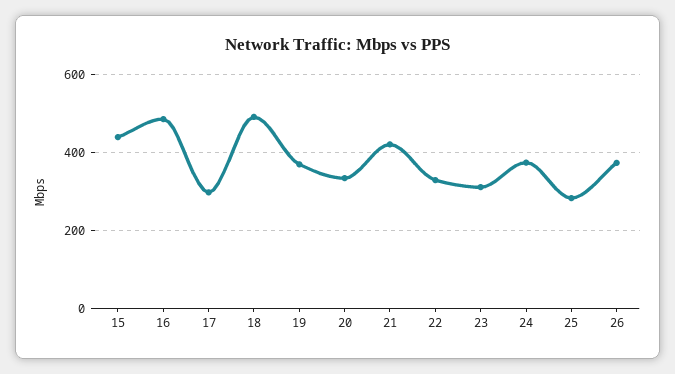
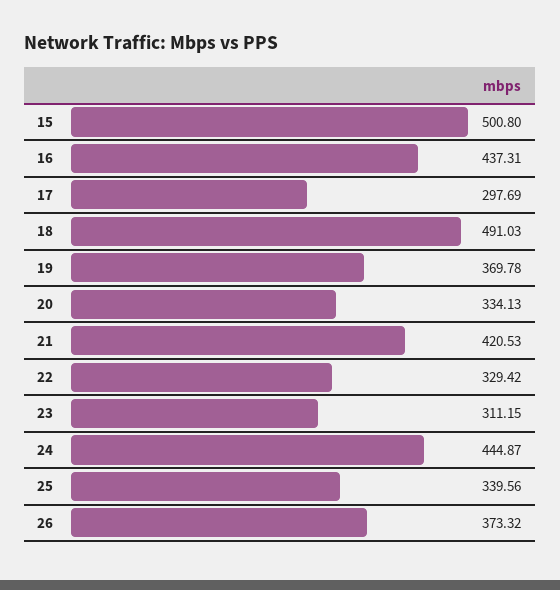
  {
-   "15": 440,
+   "15": 500.8,
-   "16": 480,
+   "16": 437.31,
    "17": 297.69,
    "18": 491.03,
    "19": 369.78,
    "20": 334.13,
    "21": 420.53,
    "22": 329.42,
    "23": 311.15,
-   "24": 380,
+   "24": 444.87,
-   "25": 280,
+   "25": 339.56,
    "26": 373.32
  }

